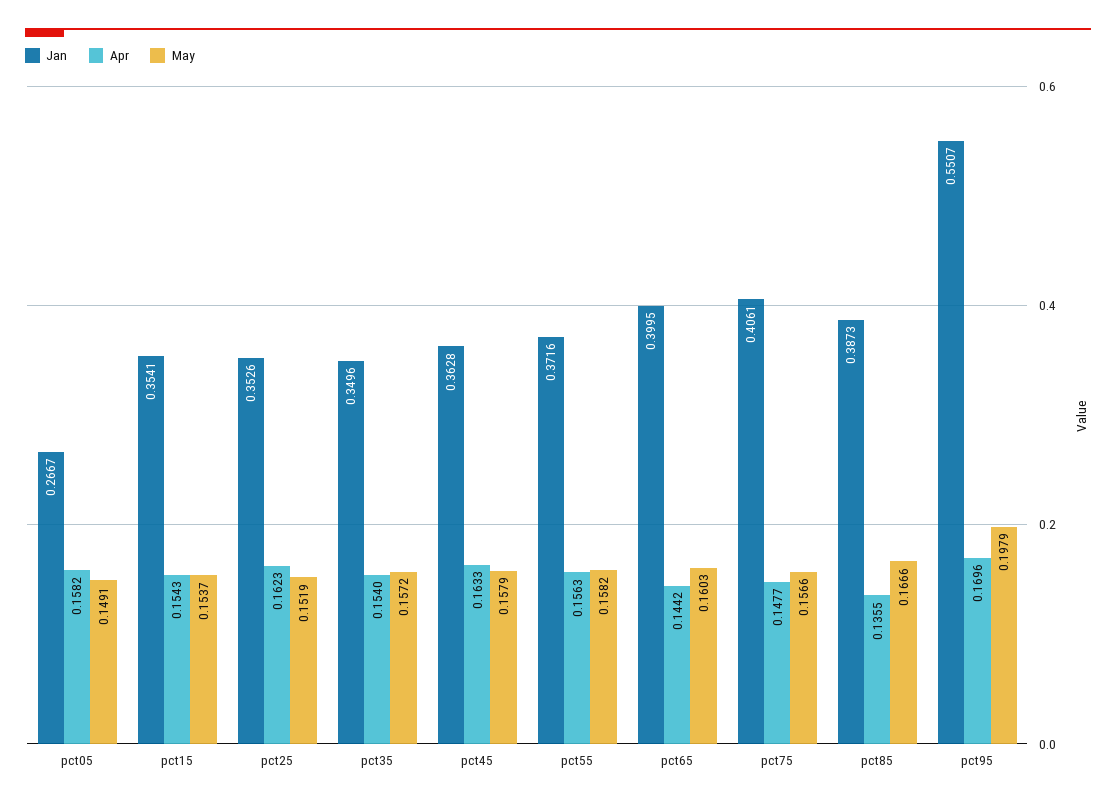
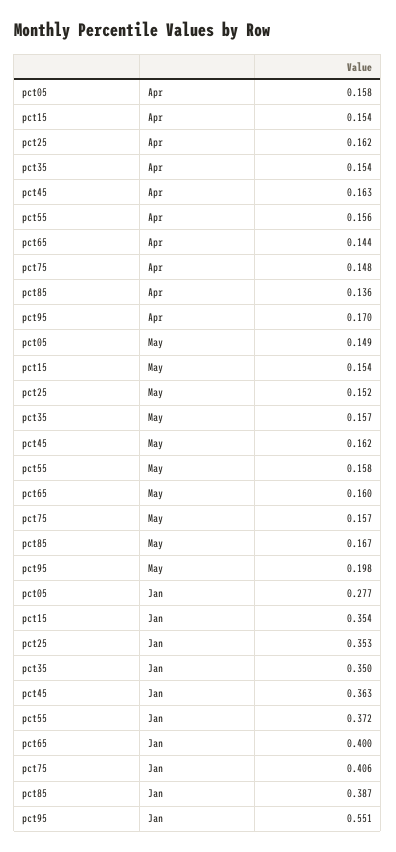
  {
    "Jan": {
-     "pct05": 0.2667,
+     "pct05": 0.277,
      "pct15": 0.3541,
      "pct25": 0.3526,
      "pct35": 0.3496,
      "pct45": 0.3628,
      "pct55": 0.3716,
      "pct65": 0.3995,
      "pct75": 0.4061,
      "pct85": 0.3873,
      "pct95": 0.5507
    },
    "Apr": {
      "pct05": 0.1582,
      "pct15": 0.1543,
      "pct25": 0.1623,
      "pct35": 0.154,
      "pct45": 0.1633,
      "pct55": 0.1563,
      "pct65": 0.1442,
      "pct75": 0.1477,
      "pct85": 0.1355,
      "pct95": 0.1696
    },
    "May": {
      "pct05": 0.1491,
      "pct15": 0.1537,
      "pct25": 0.1519,
      "pct35": 0.1572,
-     "pct45": 0.1579,
+     "pct45": 0.162,
      "pct55": 0.1582,
      "pct65": 0.1603,
      "pct75": 0.1566,
      "pct85": 0.1666,
      "pct95": 0.1979
    }
  }

